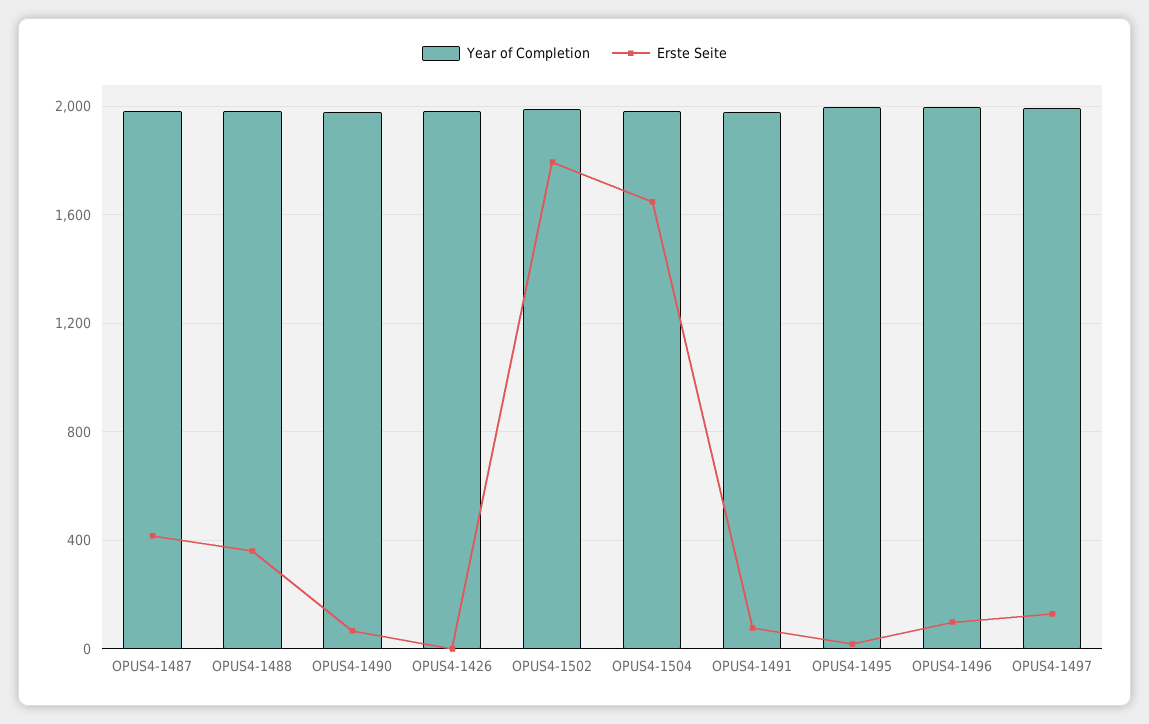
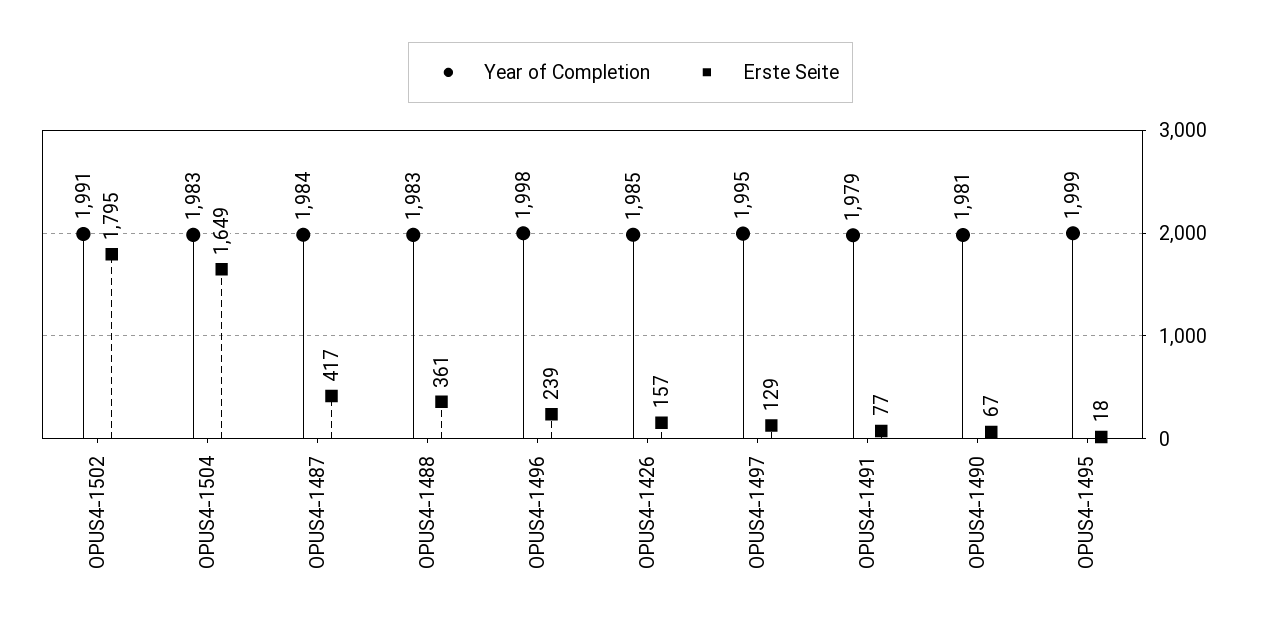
  {
    "Year of Completion": {
      "OPUS4-1487": 1984,
      "OPUS4-1488": 1983,
      "OPUS4-1490": 1981,
      "OPUS4-1426": 1985,
      "OPUS4-1502": 1991,
      "OPUS4-1504": 1983,
      "OPUS4-1491": 1979,
      "OPUS4-1495": 1999,
      "OPUS4-1496": 1998,
      "OPUS4-1497": 1995
    },
    "Erste Seite": {
      "OPUS4-1487": 417,
      "OPUS4-1488": 361,
      "OPUS4-1490": 67,
-     "OPUS4-1426": 0,
+     "OPUS4-1426": 157,
      "OPUS4-1502": 1795,
      "OPUS4-1504": 1649,
      "OPUS4-1491": 77,
      "OPUS4-1495": 18,
-     "OPUS4-1496": 100,
+     "OPUS4-1496": 239,
      "OPUS4-1497": 129
    }
  }

